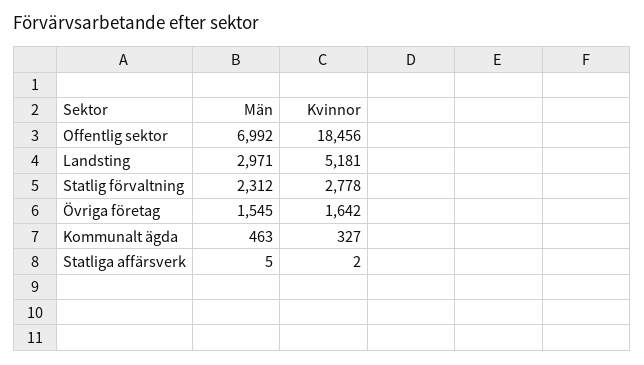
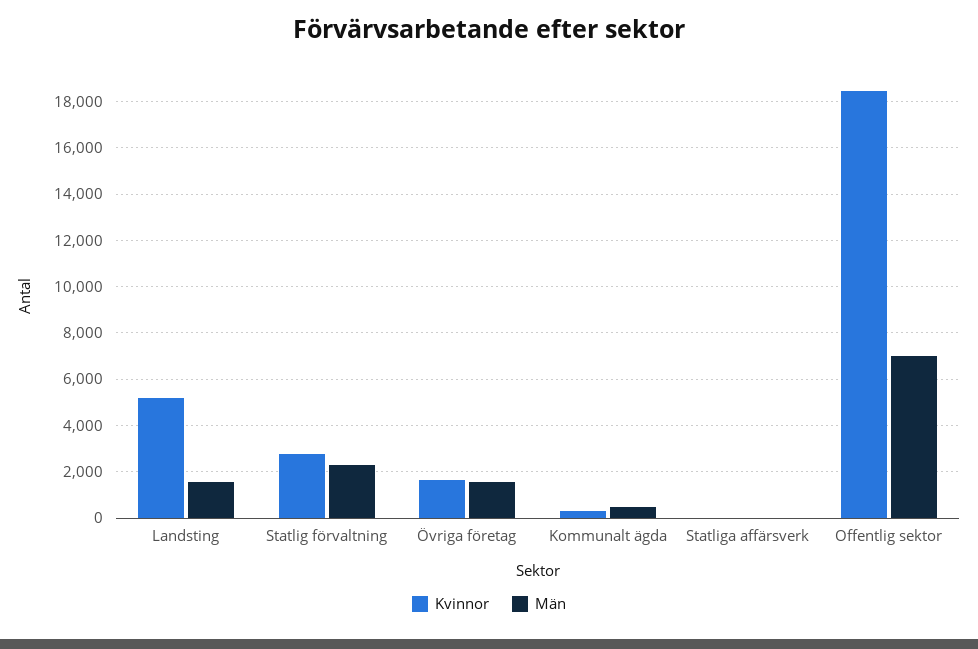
  {
    "Män": {
      "Offentlig sektor": 6992,
-     "Landsting": 2971,
+     "Landsting": 1500,
      "Statlig förvaltning": 2312,
      "Övriga företag": 1545,
      "Kommunalt ägda": 463,
      "Statliga affärsverk": 5
    },
    "Kvinnor": {
      "Offentlig sektor": 18456,
      "Landsting": 5181,
      "Statlig förvaltning": 2778,
      "Övriga företag": 1642,
      "Kommunalt ägda": 327,
      "Statliga affärsverk": 2
    }
  }

